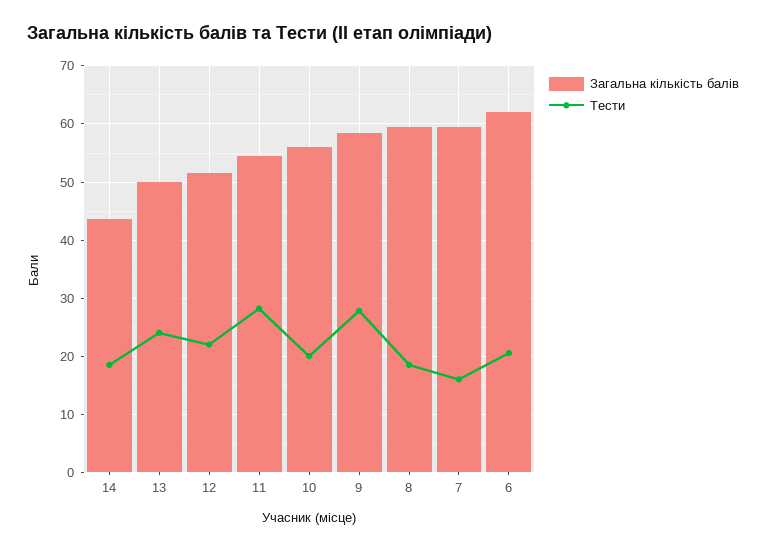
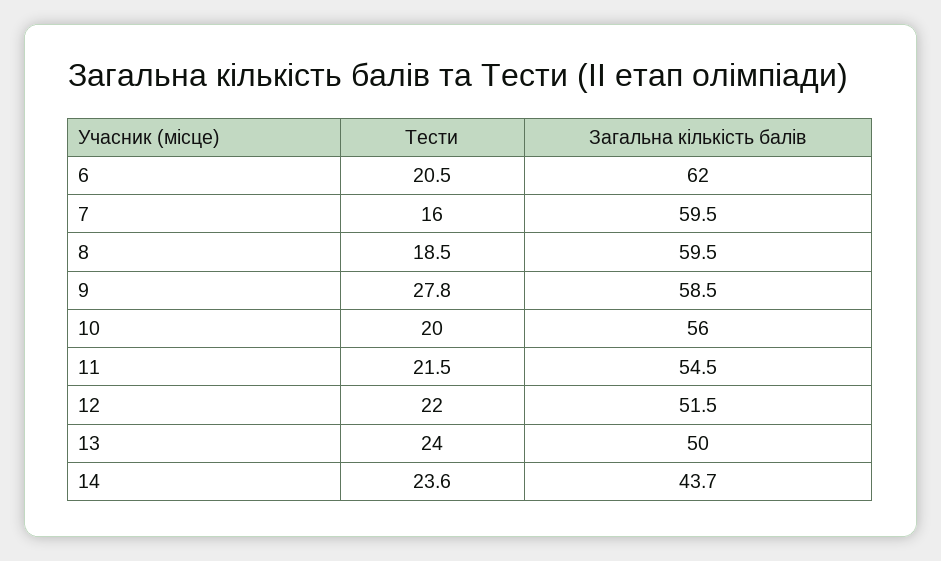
  {
    "Загальна кількість балів": {
      "14": 43.7,
      "13": 50,
      "12": 51.5,
      "11": 54.5,
      "10": 56,
      "9": 58.5,
      "8": 59.5,
      "7": 59.5,
      "6": 62
    },
    "Тести": {
-     "14": 18,
+     "14": 23.6,
      "13": 24,
      "12": 22,
-     "11": 28,
+     "11": 21.5,
      "10": 20,
      "9": 27.8,
      "8": 18.5,
      "7": 16,
      "6": 20.5
    }
  }

